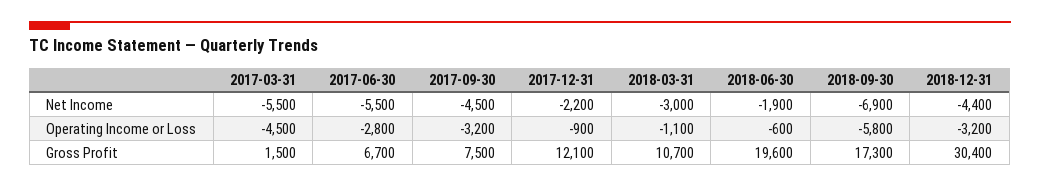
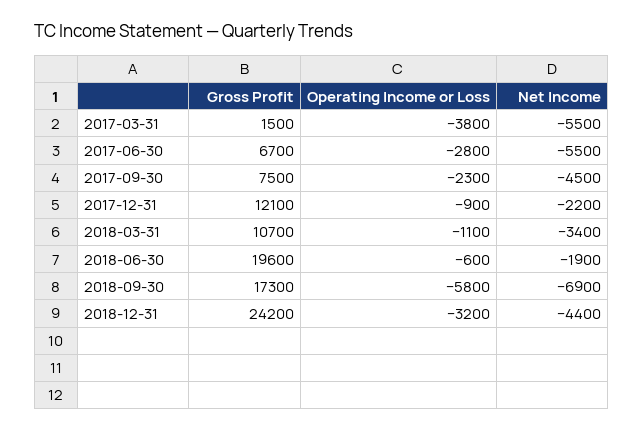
  {
    "2017-03-31": {
      "Net Income": -5500,
-     "Operating Income or Loss": -4500,
+     "Operating Income or Loss": -3800,
      "Gross Profit": 1500
    },
    "2017-06-30": {
      "Net Income": -5500,
      "Operating Income or Loss": -2800,
      "Gross Profit": 6700
    },
    "2017-09-30": {
      "Net Income": -4500,
-     "Operating Income or Loss": -3200,
+     "Operating Income or Loss": -2300,
      "Gross Profit": 7500
    },
    "2017-12-31": {
      "Net Income": -2200,
      "Operating Income or Loss": -900,
      "Gross Profit": 12100
    },
    "2018-03-31": {
-     "Net Income": -3000,
+     "Net Income": -3400,
      "Operating Income or Loss": -1100,
      "Gross Profit": 10700
    },
    "2018-06-30": {
      "Net Income": -1900,
      "Operating Income or Loss": -600,
      "Gross Profit": 19600
    },
    "2018-09-30": {
      "Net Income": -6900,
      "Operating Income or Loss": -5800,
      "Gross Profit": 17300
    },
    "2018-12-31": {
      "Net Income": -4400,
      "Operating Income or Loss": -3200,
-     "Gross Profit": 30400
+     "Gross Profit": 24200
    }
  }

